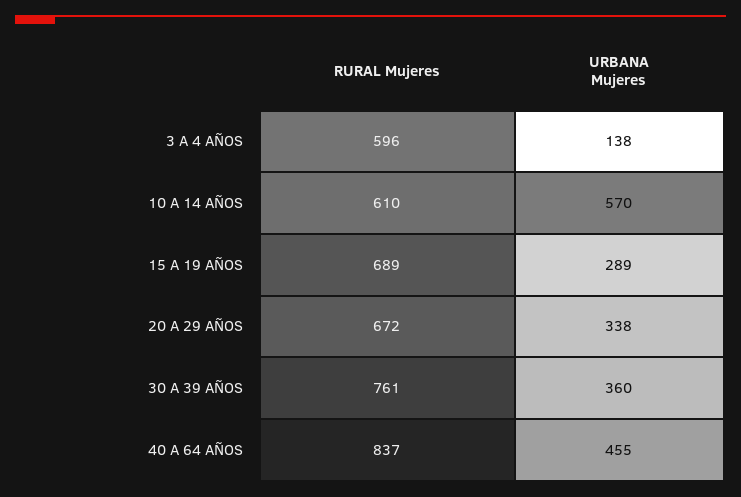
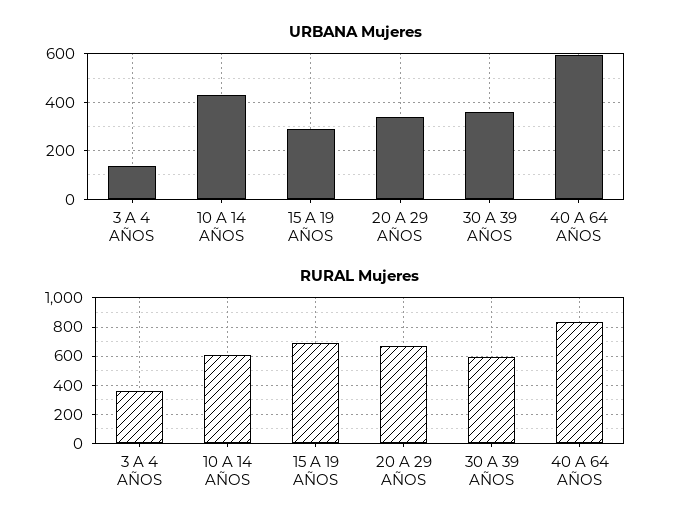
  {
    "RURAL Mujeres": {
-     "3 A 4 AÑOS": 596,
+     "3 A 4 AÑOS": 350,
      "10 A 14 AÑOS": 610,
      "15 A 19 AÑOS": 689,
      "20 A 29 AÑOS": 672,
-     "30 A 39 AÑOS": 761,
+     "30 A 39 AÑOS": 600,
      "40 A 64 AÑOS": 837
    },
    "URBANA Mujeres": {
      "3 A 4 AÑOS": 138,
-     "10 A 14 AÑOS": 570,
+     "10 A 14 AÑOS": 425,
      "15 A 19 AÑOS": 289,
      "20 A 29 AÑOS": 338,
      "30 A 39 AÑOS": 360,
-     "40 A 64 AÑOS": 455
+     "40 A 64 AÑOS": 600
    }
  }

